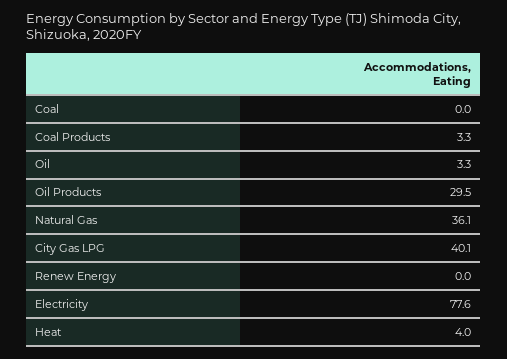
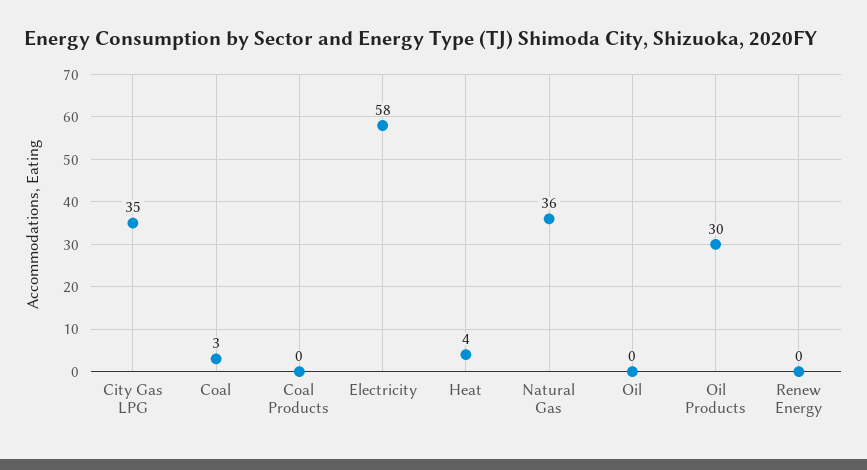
  {
-   "Coal": 0,
+   "Coal": 3,
-   "Coal Products": 3.3,
+   "Coal Products": 0,
-   "Oil": 3.3,
+   "Oil": 0,
    "Oil Products": 29.5,
    "Natural Gas": 36.1,
-   "City Gas LPG": 40.1,
+   "City Gas LPG": 35,
    "Renew Energy": 0,
-   "Electricity": 77.6,
+   "Electricity": 58,
    "Heat": 4
  }

